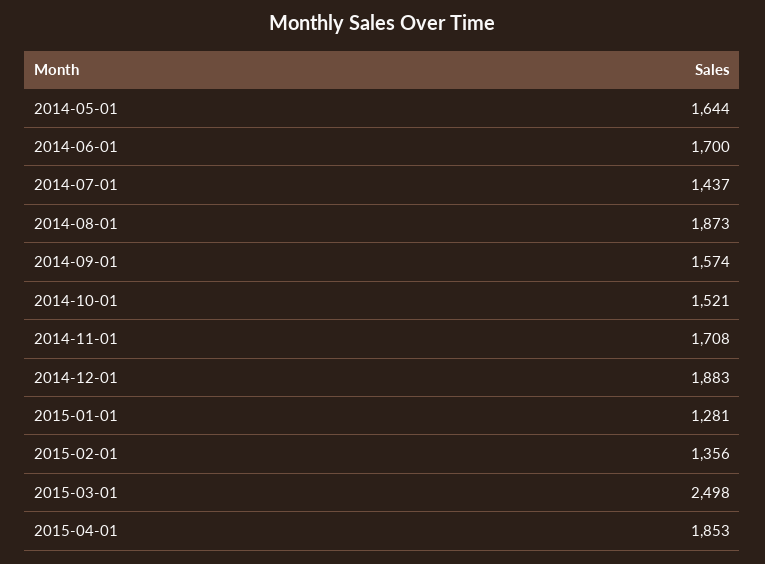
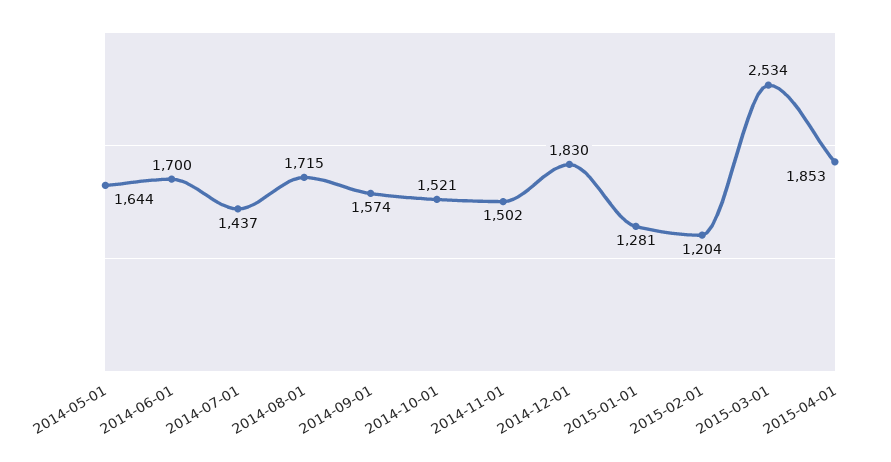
  {
    "2014-05-01": 1644,
    "2014-06-01": 1700,
    "2014-07-01": 1437,
-   "2014-08-01": 1873,
+   "2014-08-01": 1715,
    "2014-09-01": 1574,
    "2014-10-01": 1521,
-   "2014-11-01": 1708,
+   "2014-11-01": 1502,
-   "2014-12-01": 1883,
+   "2014-12-01": 1830,
    "2015-01-01": 1281,
-   "2015-02-01": 1356,
+   "2015-02-01": 1204,
-   "2015-03-01": 2498,
+   "2015-03-01": 2534,
    "2015-04-01": 1853
  }

